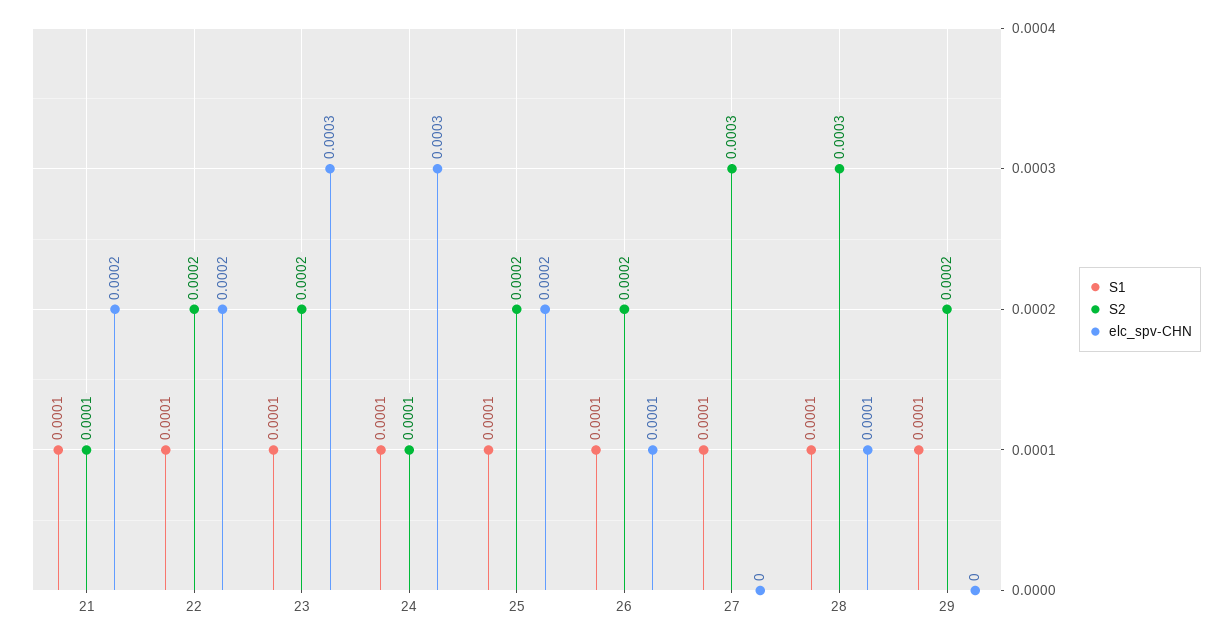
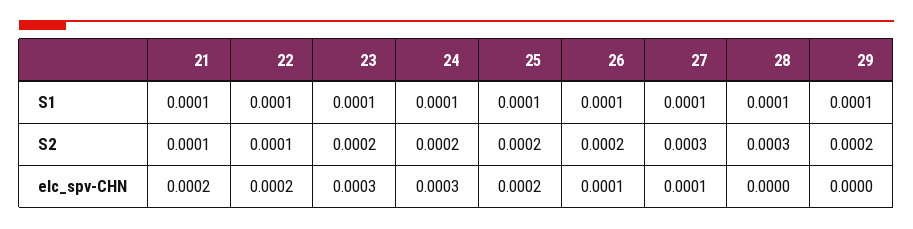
  {
    "S1": {
      "21": 0.0001,
      "22": 0.0001,
      "23": 0.0001,
      "24": 0.0001,
      "25": 0.0001,
      "26": 0.0001,
      "27": 0.0001,
      "28": 0.0001,
      "29": 0.0001
    },
    "S2": {
      "21": 0.0001,
-     "22": 0.0002,
+     "22": 0.0001,
      "23": 0.0002,
-     "24": 0.0001,
+     "24": 0.0002,
      "25": 0.0002,
      "26": 0.0002,
      "27": 0.0003,
      "28": 0.0003,
      "29": 0.0002
    },
    "elc_spv-CHN": {
      "21": 0.0002,
      "22": 0.0002,
      "23": 0.0003,
      "24": 0.0003,
      "25": 0.0002,
      "26": 0.0001,
-     "27": 0,
+     "27": 0.0001,
-     "28": 0.0001,
+     "28": 0,
      "29": 0
    }
  }

